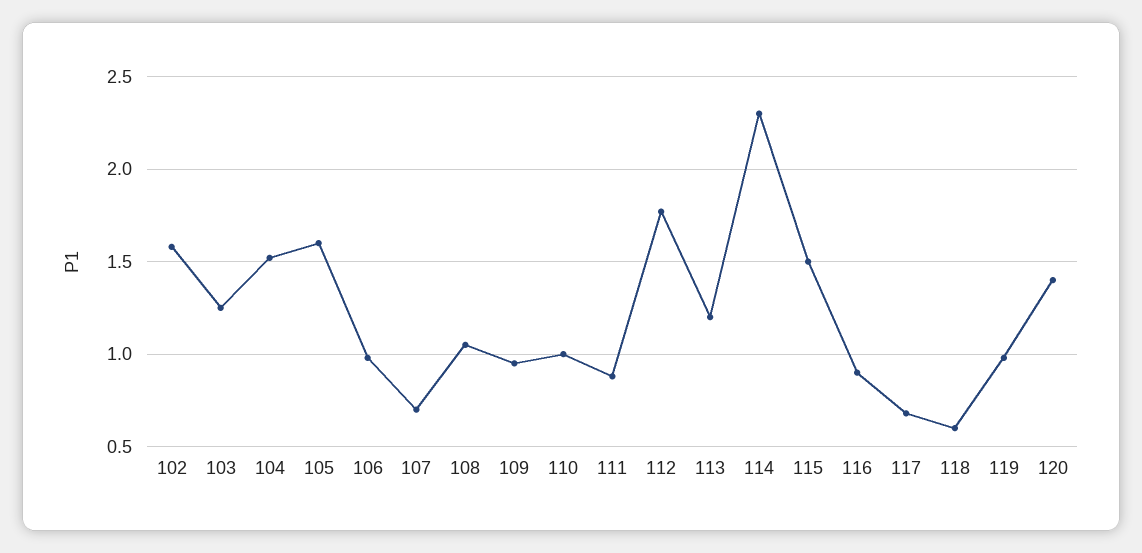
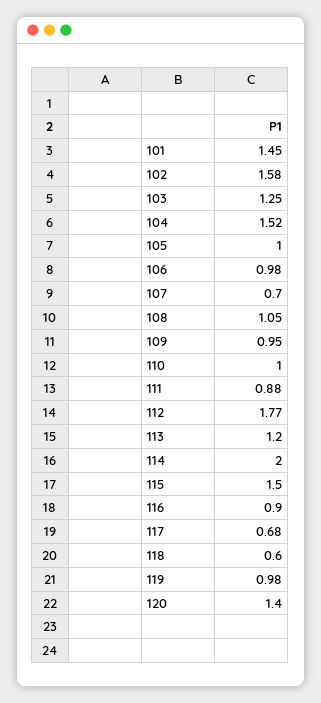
  {
    "102": 1.58,
    "103": 1.25,
    "104": 1.52,
-   "105": 1.6,
+   "105": 1,
    "106": 0.98,
    "107": 0.7,
    "108": 1.05,
    "109": 0.95,
    "110": 1,
    "111": 0.88,
    "112": 1.77,
    "113": 1.2,
-   "114": 2.3,
+   "114": 2,
    "115": 1.5,
    "116": 0.9,
    "117": 0.68,
    "118": 0.6,
    "119": 0.98,
-   "120": 1.4
+   "120": 1.4,
+   "101": 1.45
  }

